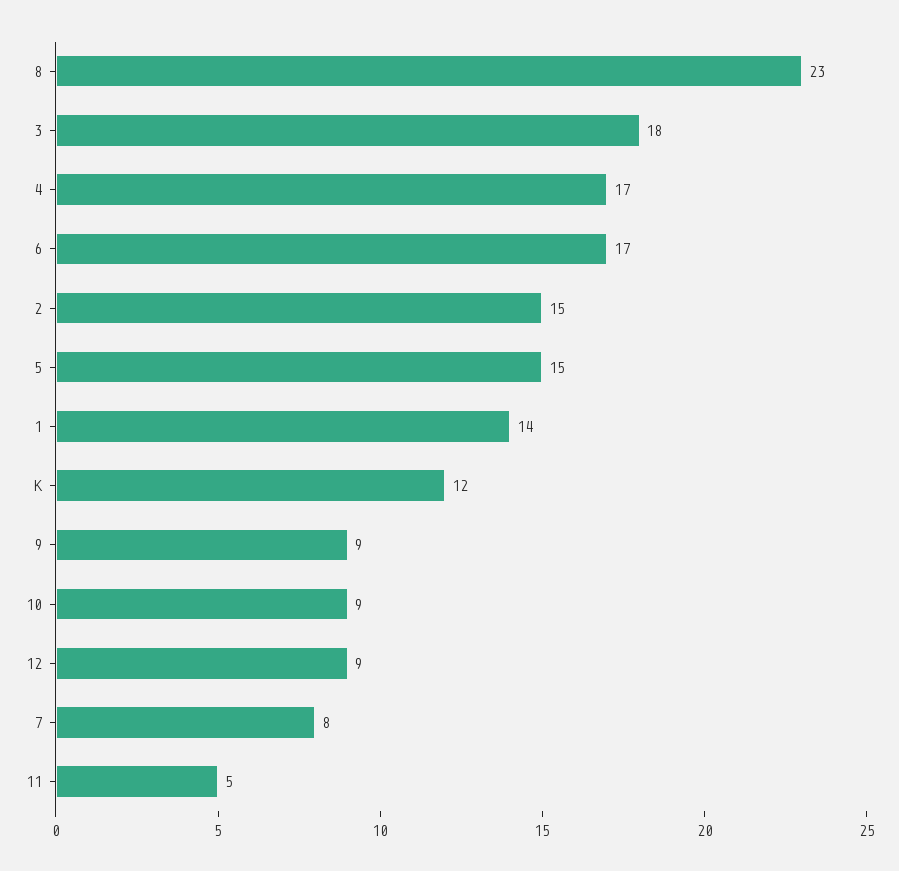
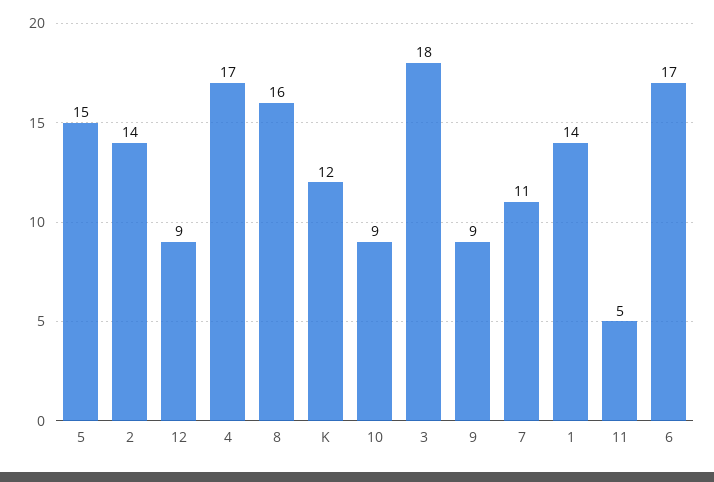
  {
-   "8": 23,
+   "8": 16,
    "3": 18,
    "4": 17,
    "6": 17,
-   "2": 15,
+   "2": 14,
    "5": 15,
    "1": 14,
    "K": 12,
    "9": 9,
    "10": 9,
    "12": 9,
-   "7": 8,
+   "7": 11,
    "11": 5
  }

